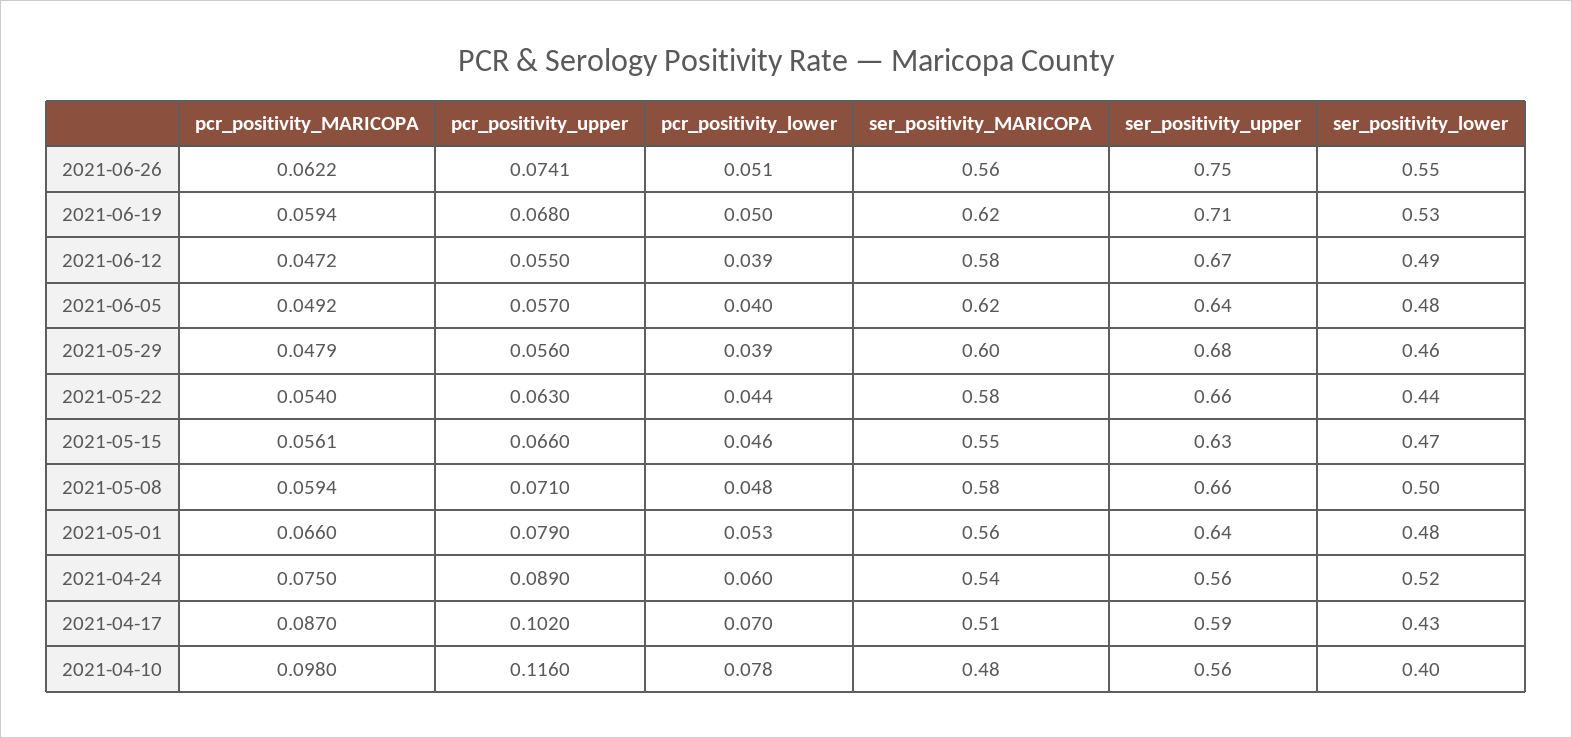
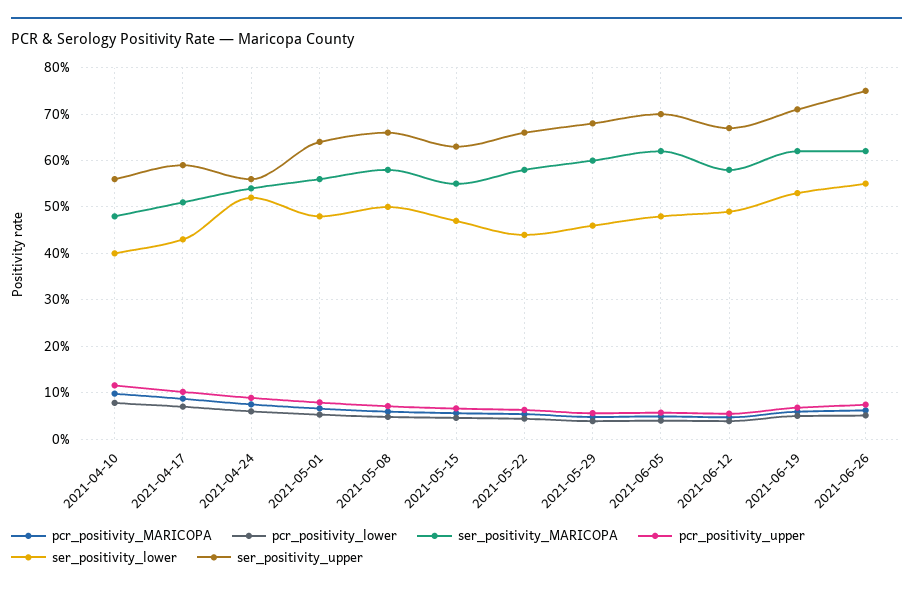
  {
    "pcr_positivity_MARICOPA": {
      "2021-06-26": 0.0622,
      "2021-06-19": 0.0594,
      "2021-06-12": 0.0472,
      "2021-06-05": 0.0492,
      "2021-05-29": 0.0479,
      "2021-05-22": 0.054,
      "2021-05-15": 0.0561,
      "2021-05-08": 0.0594,
      "2021-05-01": 0.066,
      "2021-04-24": 0.075,
      "2021-04-17": 0.087,
      "2021-04-10": 0.098
    },
    "pcr_positivity_upper": {
      "2021-06-26": 0.0741,
      "2021-06-19": 0.068,
      "2021-06-12": 0.055,
      "2021-06-05": 0.057,
      "2021-05-29": 0.056,
      "2021-05-22": 0.063,
      "2021-05-15": 0.066,
      "2021-05-08": 0.071,
      "2021-05-01": 0.079,
      "2021-04-24": 0.089,
      "2021-04-17": 0.102,
      "2021-04-10": 0.116
    },
    "pcr_positivity_lower": {
      "2021-06-26": 0.051,
      "2021-06-19": 0.05,
      "2021-06-12": 0.039,
      "2021-06-05": 0.04,
      "2021-05-29": 0.039,
      "2021-05-22": 0.044,
      "2021-05-15": 0.046,
      "2021-05-08": 0.048,
      "2021-05-01": 0.053,
      "2021-04-24": 0.06,
      "2021-04-17": 0.07,
      "2021-04-10": 0.078
    },
    "ser_positivity_MARICOPA": {
-     "2021-06-26": 0.56,
+     "2021-06-26": 0.62,
      "2021-06-19": 0.62,
      "2021-06-12": 0.58,
      "2021-06-05": 0.62,
      "2021-05-29": 0.6,
      "2021-05-22": 0.58,
      "2021-05-15": 0.55,
      "2021-05-08": 0.58,
      "2021-05-01": 0.56,
      "2021-04-24": 0.54,
      "2021-04-17": 0.51,
      "2021-04-10": 0.48
    },
    "ser_positivity_upper": {
      "2021-06-26": 0.75,
      "2021-06-19": 0.71,
      "2021-06-12": 0.67,
-     "2021-06-05": 0.64,
+     "2021-06-05": 0.7,
      "2021-05-29": 0.68,
      "2021-05-22": 0.66,
      "2021-05-15": 0.63,
      "2021-05-08": 0.66,
      "2021-05-01": 0.64,
      "2021-04-24": 0.56,
      "2021-04-17": 0.59,
      "2021-04-10": 0.56
    },
    "ser_positivity_lower": {
      "2021-06-26": 0.55,
      "2021-06-19": 0.53,
      "2021-06-12": 0.49,
      "2021-06-05": 0.48,
      "2021-05-29": 0.46,
      "2021-05-22": 0.44,
      "2021-05-15": 0.47,
      "2021-05-08": 0.5,
      "2021-05-01": 0.48,
      "2021-04-24": 0.52,
      "2021-04-17": 0.43,
      "2021-04-10": 0.4
    }
  }

